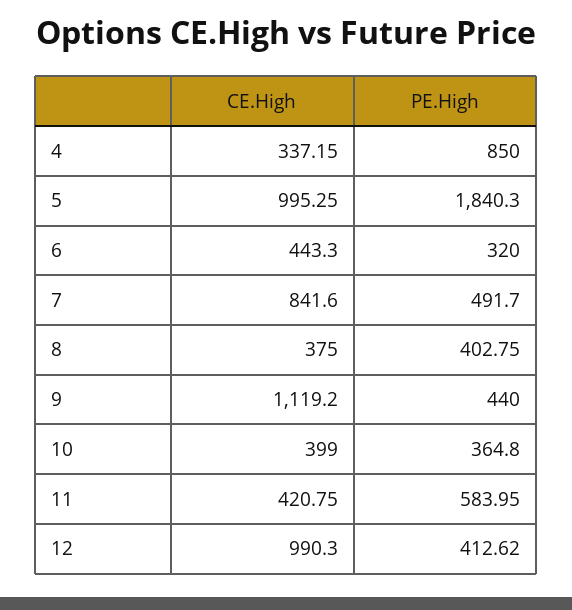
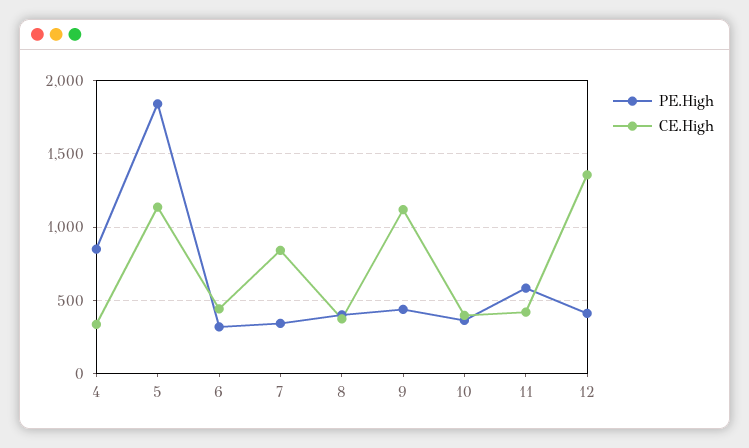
  {
    "CE.High": {
      "4": 337.15,
-     "5": 995.25,
+     "5": 1150,
      "6": 443.3,
      "7": 841.6,
      "8": 375,
      "9": 1119.2,
      "10": 399,
      "11": 420.75,
-     "12": 990.3
+     "12": 1350
    },
    "PE.High": {
      "4": 850,
      "5": 1840.3,
      "6": 320,
-     "7": 491.7,
+     "7": 350,
      "8": 402.75,
      "9": 440,
      "10": 364.8,
      "11": 583.95,
      "12": 412.62
    }
  }

